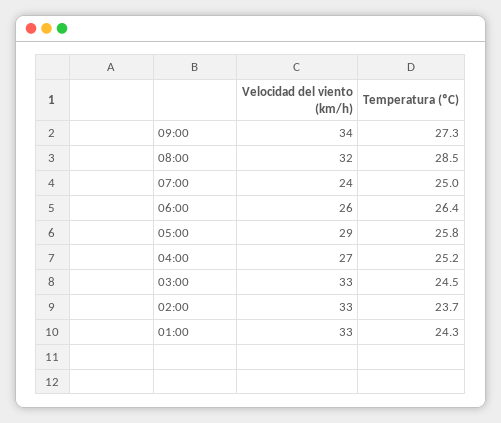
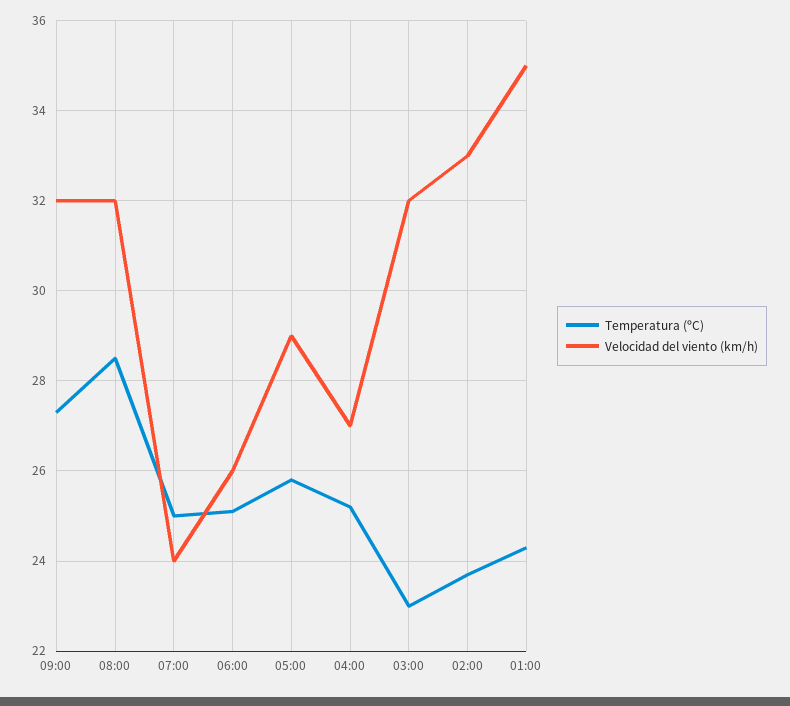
  {
    "Velocidad del viento (km/h)": {
-     "09:00": 34,
+     "09:00": 32,
      "08:00": 32,
      "07:00": 24,
      "06:00": 26,
      "05:00": 29,
      "04:00": 27,
-     "03:00": 33,
+     "03:00": 32,
      "02:00": 33,
-     "01:00": 33
+     "01:00": 35
    },
    "Temperatura (ºC)": {
      "09:00": 27.3,
      "08:00": 28.5,
      "07:00": 25,
-     "06:00": 26.4,
+     "06:00": 25,
      "05:00": 25.8,
      "04:00": 25.2,
-     "03:00": 24.5,
+     "03:00": 23,
      "02:00": 23.7,
      "01:00": 24.3
    }
  }

